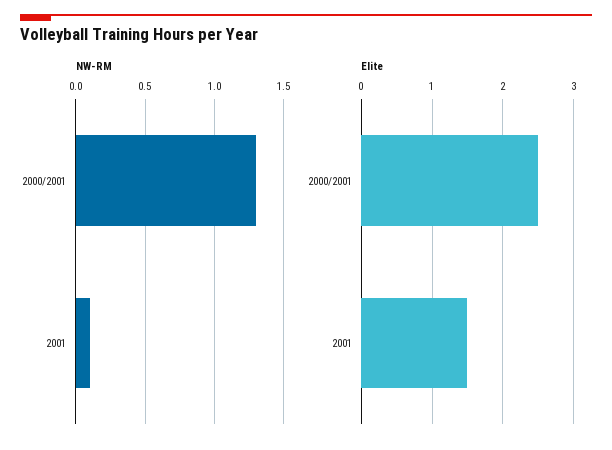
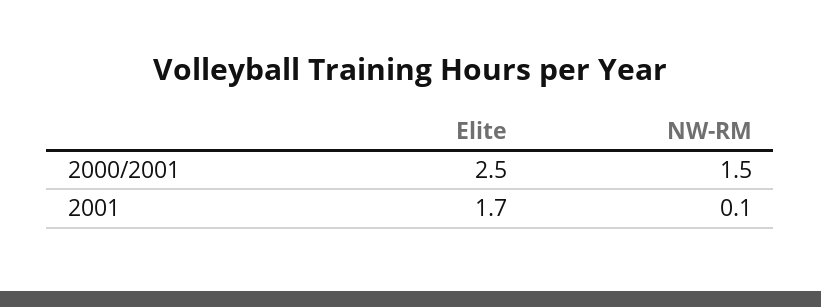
  {
    "NW-RM": {
-     "2000/2001": 1.3,
+     "2000/2001": 1.5,
      "2001": 0.1
    },
    "Elite": {
      "2000/2001": 2.5,
-     "2001": 1.5
+     "2001": 1.7
    }
  }

